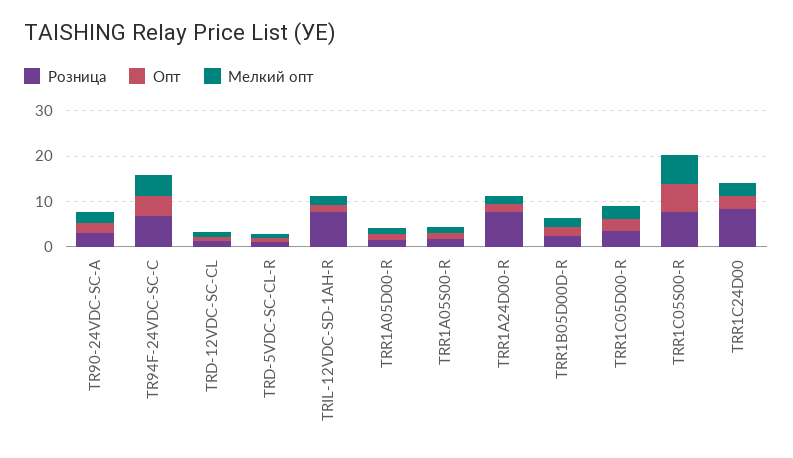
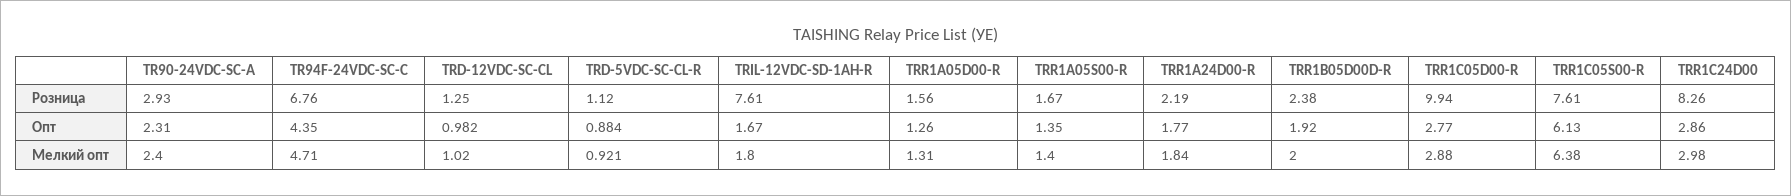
  {
    "Розница": {
      "TR90-24VDC-SC-A": 2.93,
      "TR94F-24VDC-SC-C": 6.76,
      "TRD-12VDC-SC-CL": 1.25,
      "TRD-5VDC-SC-CL-R": 1.12,
      "TRIL-12VDC-SD-1AH-R": 7.61,
      "TRR1A05D00-R": 1.56,
      "TRR1A05S00-R": 1.67,
-     "TRR1A24D00-R": 8,
+     "TRR1A24D00-R": 2.19,
      "TRR1B05D00D-R": 2.38,
-     "TRR1C05D00-R": 4,
+     "TRR1C05D00-R": 9.94,
      "TRR1C05S00-R": 7.61,
      "TRR1C24D00": 8.26
    },
    "Опт": {
      "TR90-24VDC-SC-A": 2.31,
      "TR94F-24VDC-SC-C": 4.35,
      "TRD-12VDC-SC-CL": 0.982,
      "TRD-5VDC-SC-CL-R": 0.884,
      "TRIL-12VDC-SD-1AH-R": 1.67,
      "TRR1A05D00-R": 1.26,
      "TRR1A05S00-R": 1.35,
      "TRR1A24D00-R": 1.77,
      "TRR1B05D00D-R": 1.92,
      "TRR1C05D00-R": 2.77,
      "TRR1C05S00-R": 6.13,
      "TRR1C24D00": 2.86
    },
    "Мелкий опт": {
      "TR90-24VDC-SC-A": 2.4,
      "TR94F-24VDC-SC-C": 4.71,
      "TRD-12VDC-SC-CL": 1.02,
      "TRD-5VDC-SC-CL-R": 0.921,
      "TRIL-12VDC-SD-1AH-R": 1.8,
      "TRR1A05D00-R": 1.31,
      "TRR1A05S00-R": 1.4,
      "TRR1A24D00-R": 1.84,
      "TRR1B05D00D-R": 2,
      "TRR1C05D00-R": 2.88,
      "TRR1C05S00-R": 6.38,
      "TRR1C24D00": 2.98
    }
  }

